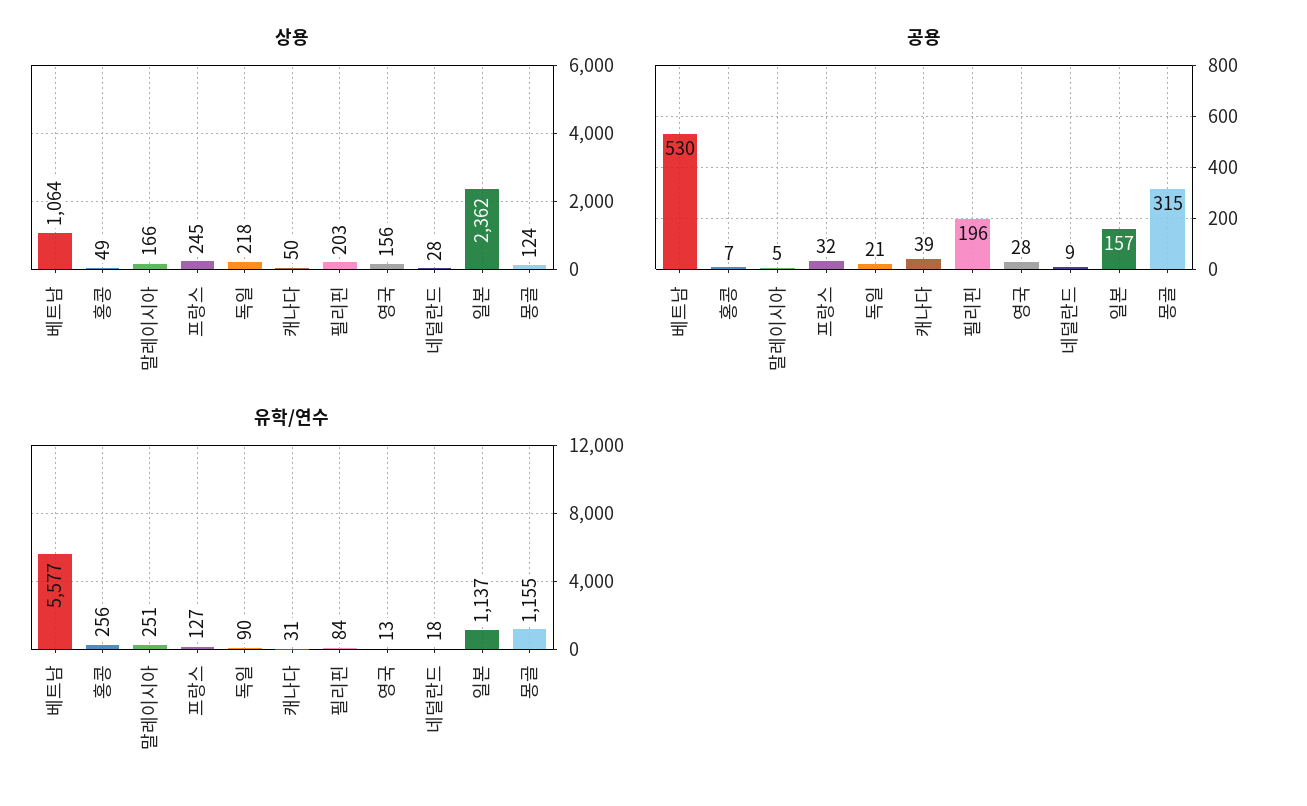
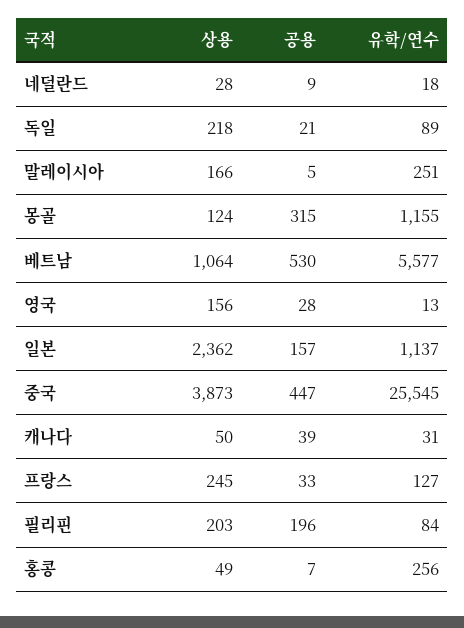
  {
    "상용": {
      "베트남": 1064,
      "홍콩": 49,
      "말레이시아": 166,
      "프랑스": 245,
      "독일": 218,
      "캐나다": 50,
      "필리핀": 203,
      "영국": 156,
      "네덜란드": 28,
      "일본": 2362,
-     "몽골": 124
+     "몽골": 124,
+     "중국": 3873
    },
    "공용": {
      "베트남": 530,
      "홍콩": 7,
      "말레이시아": 5,
-     "프랑스": 32,
+     "프랑스": 33,
      "독일": 21,
      "캐나다": 39,
      "필리핀": 196,
      "영국": 28,
      "네덜란드": 9,
      "일본": 157,
-     "몽골": 315
+     "몽골": 315,
+     "중국": 447
    },
    "유학/연수": {
      "베트남": 5577,
      "홍콩": 256,
      "말레이시아": 251,
      "프랑스": 127,
-     "독일": 90,
+     "독일": 89,
      "캐나다": 31,
      "필리핀": 84,
      "영국": 13,
      "네덜란드": 18,
      "일본": 1137,
-     "몽골": 1155
+     "몽골": 1155,
+     "중국": 25545
    }
  }

